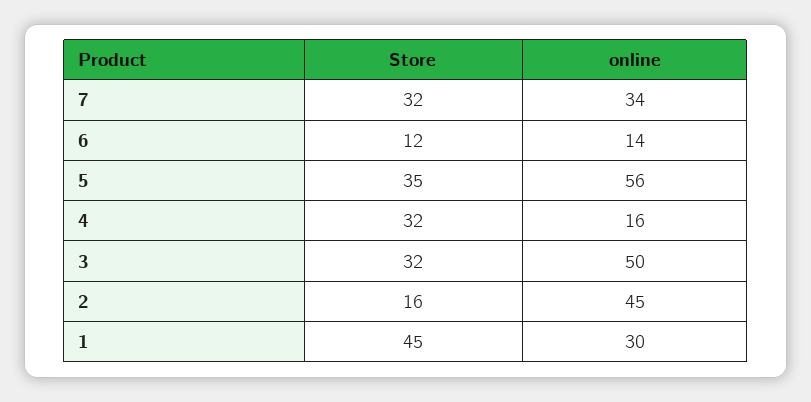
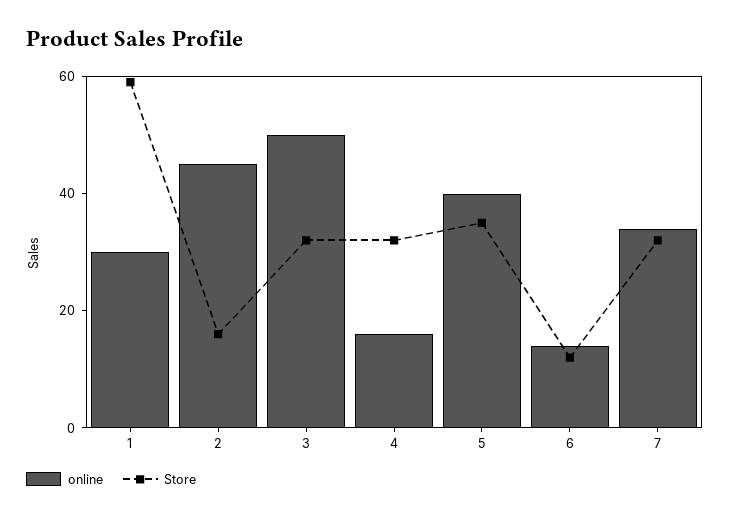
  {
    "Store": {
      "7": 32,
      "6": 12,
      "5": 35,
      "4": 32,
      "3": 32,
      "2": 16,
-     "1": 45
+     "1": 60
    },
    "online": {
      "7": 34,
      "6": 14,
-     "5": 56,
+     "5": 40,
      "4": 16,
      "3": 50,
      "2": 45,
      "1": 30
    }
  }

